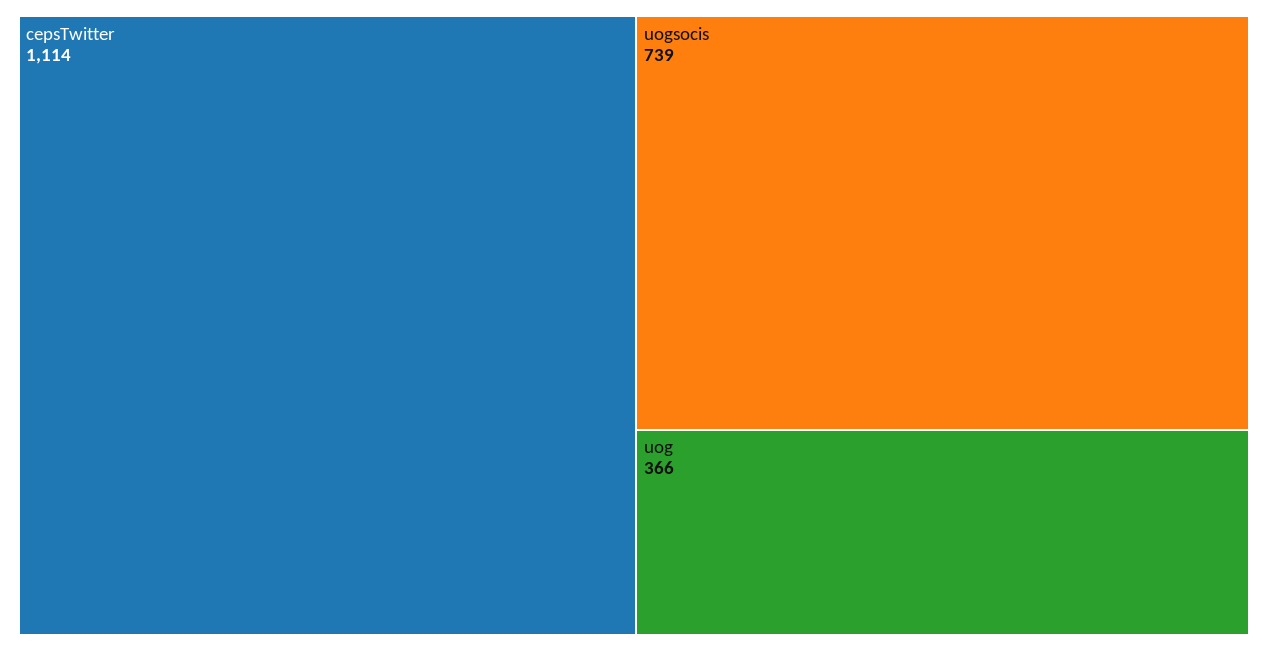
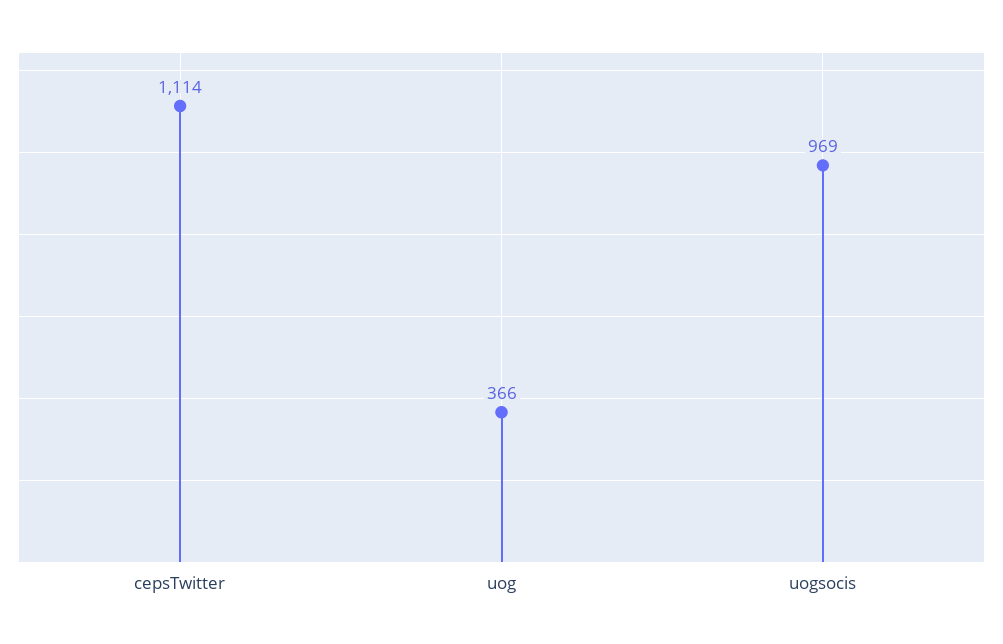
  {
    "cepsTwitter": 1114,
-   "uogsocis": 739,
+   "uogsocis": 969,
    "uog": 366
  }

